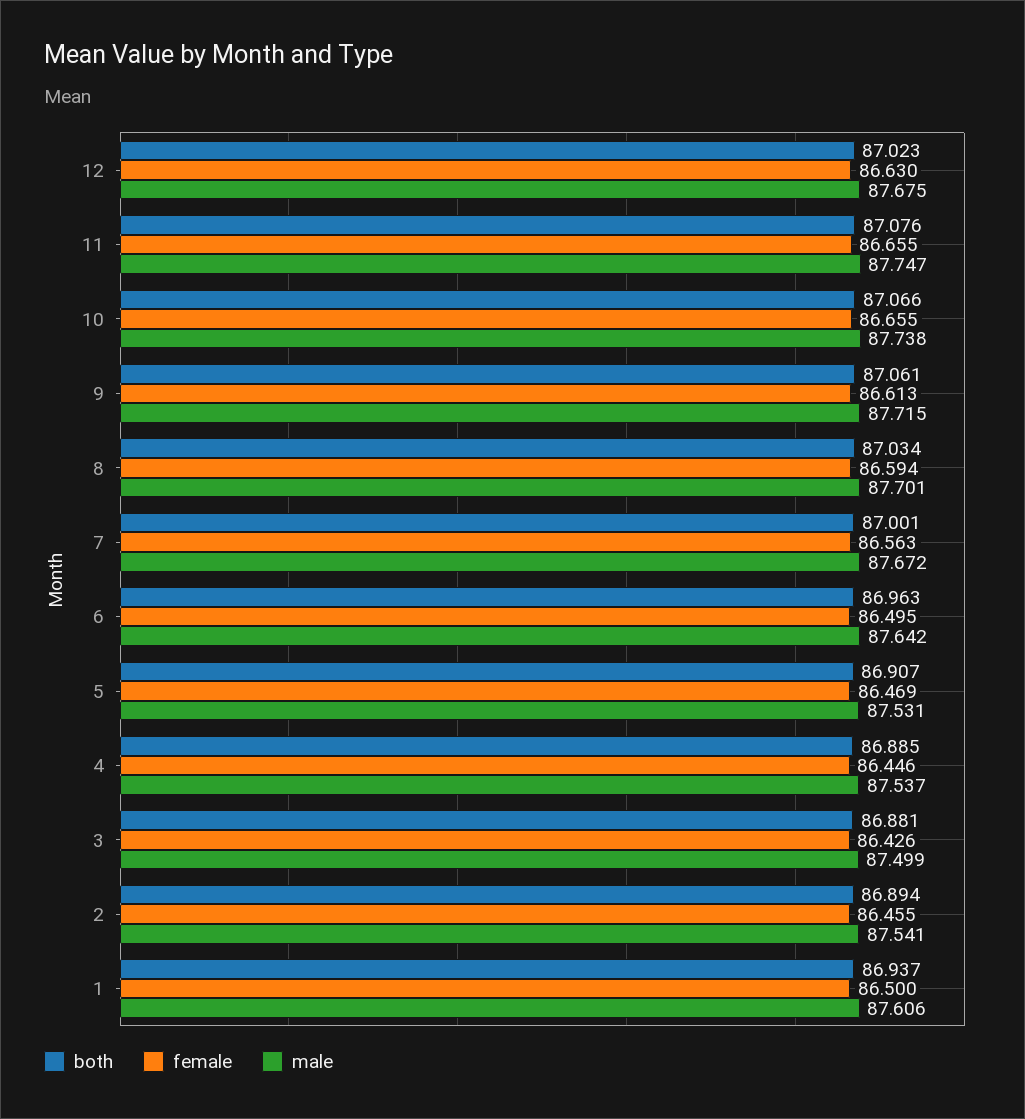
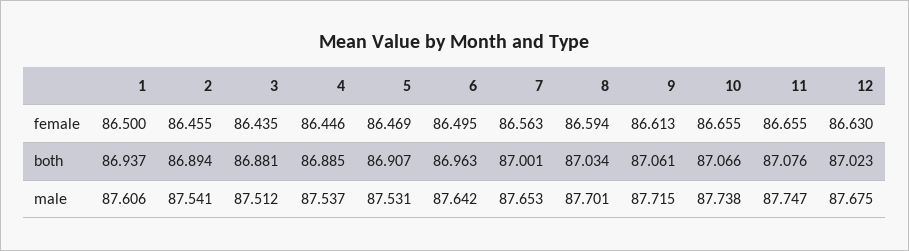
  {
    "both": {
      "12": 87.023,
      "11": 87.076,
      "10": 87.066,
      "9": 87.061,
      "8": 87.034,
      "7": 87.001,
      "6": 86.963,
      "5": 86.907,
      "4": 86.885,
      "3": 86.881,
      "2": 86.894,
      "1": 86.937
    },
    "female": {
      "12": 86.63,
      "11": 86.655,
      "10": 86.655,
      "9": 86.613,
      "8": 86.594,
      "7": 86.563,
      "6": 86.495,
      "5": 86.469,
      "4": 86.446,
-     "3": 86.426,
+     "3": 86.435,
      "2": 86.455,
      "1": 86.5
    },
    "male": {
      "12": 87.675,
      "11": 87.747,
      "10": 87.738,
      "9": 87.715,
      "8": 87.701,
-     "7": 87.672,
+     "7": 87.653,
      "6": 87.642,
      "5": 87.531,
      "4": 87.537,
-     "3": 87.499,
+     "3": 87.512,
      "2": 87.541,
      "1": 87.606
    }
  }

